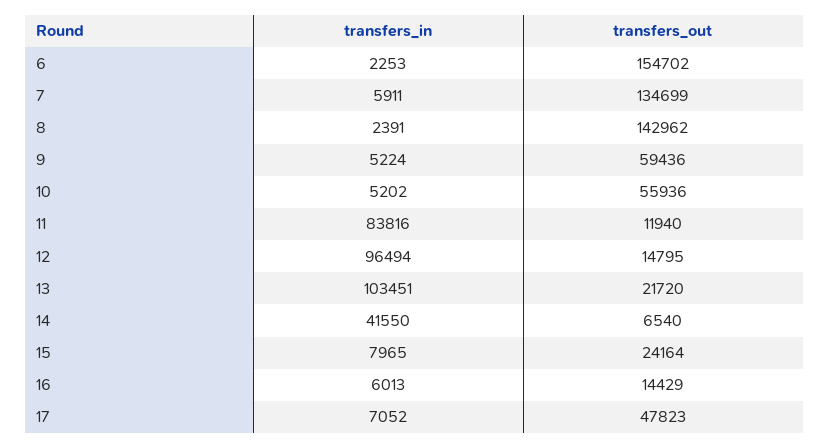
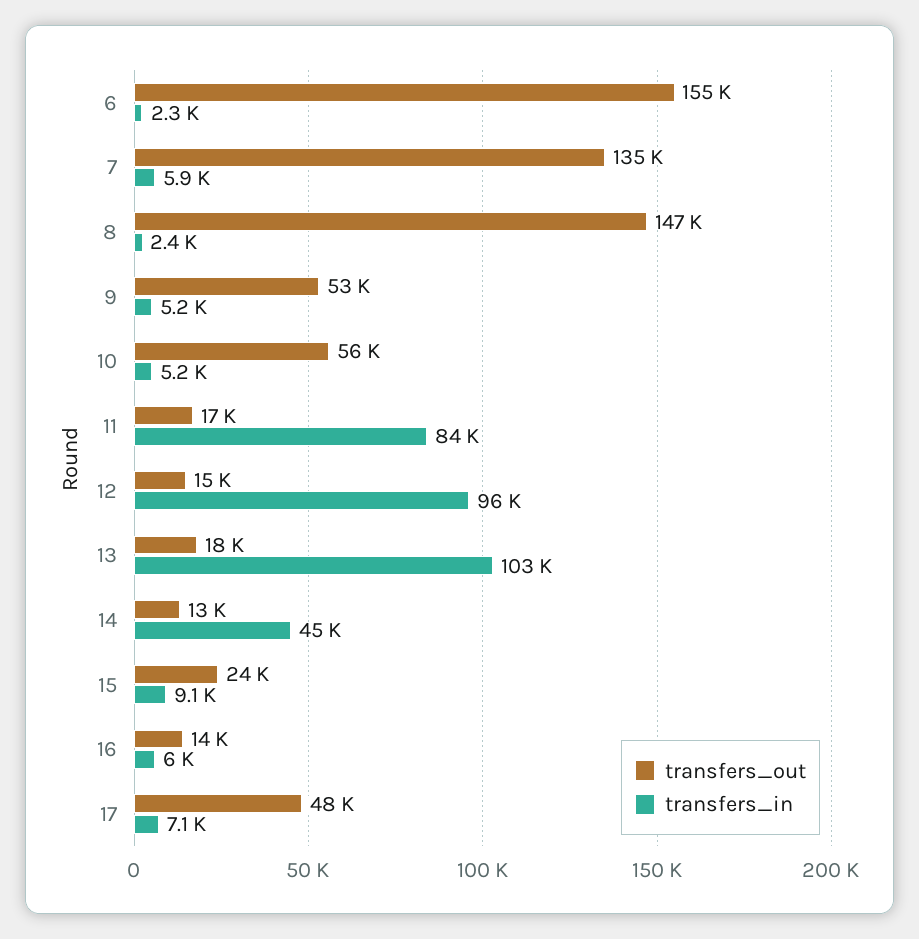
  {
    "transfers_in": {
      "6": 2253,
      "7": 5911,
      "8": 2391,
      "9": 5224,
      "10": 5202,
      "11": 83816,
      "12": 96494,
      "13": 103451,
-     "14": 41550,
+     "14": 45000,
-     "15": 7965,
+     "15": 9100,
      "16": 6013,
      "17": 7052
    },
    "transfers_out": {
      "6": 154702,
      "7": 134699,
-     "8": 142962,
+     "8": 147000,
-     "9": 59436,
+     "9": 53000,
      "10": 55936,
-     "11": 11940,
+     "11": 17000,
      "12": 14795,
-     "13": 21720,
+     "13": 18000,
-     "14": 6540,
+     "14": 13000,
      "15": 24164,
      "16": 14429,
      "17": 47823
    }
  }

